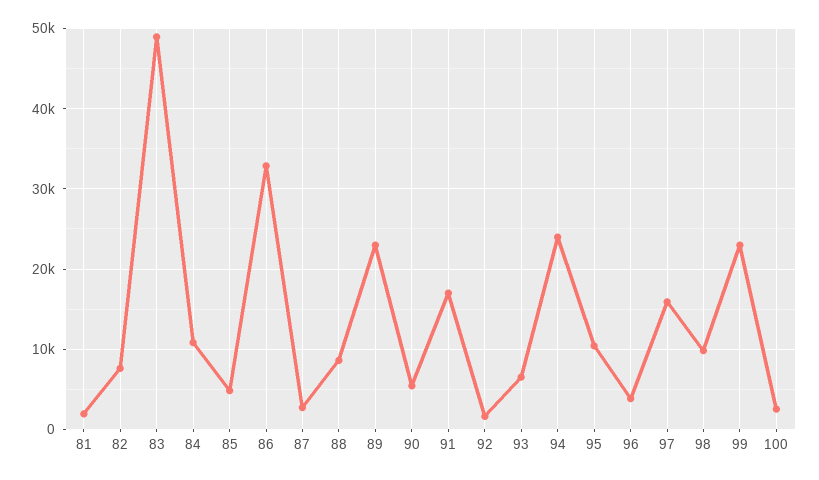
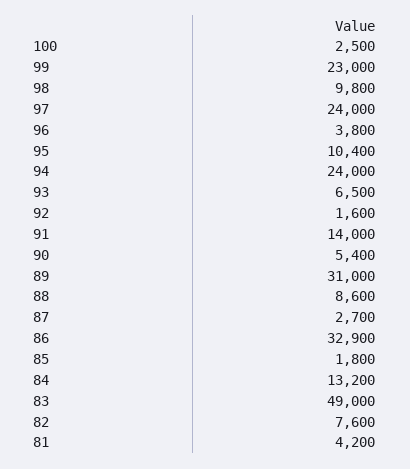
  {
-   "81": 2000,
+   "81": 4200,
    "82": 7600,
    "83": 49000,
-   "84": 11000,
+   "84": 13200,
-   "85": 5000,
+   "85": 1800,
    "86": 32900,
    "87": 2700,
    "88": 8600,
-   "89": 23000,
+   "89": 31000,
    "90": 5400,
-   "91": 17000,
+   "91": 14000,
    "92": 1600,
    "93": 6500,
    "94": 24000,
    "95": 10400,
    "96": 3800,
-   "97": 16000,
+   "97": 24000,
    "98": 9800,
    "99": 23000,
    "100": 2500
  }

